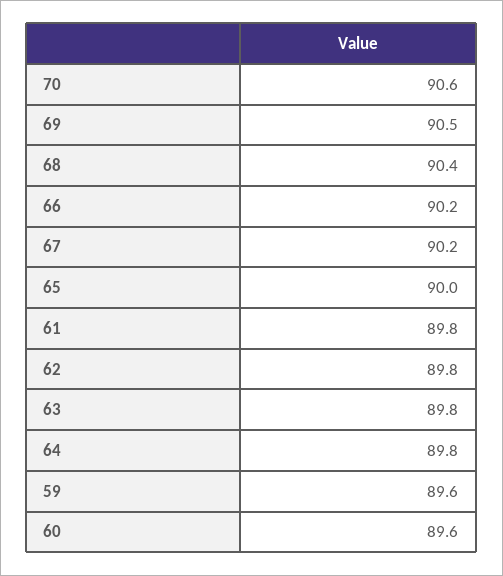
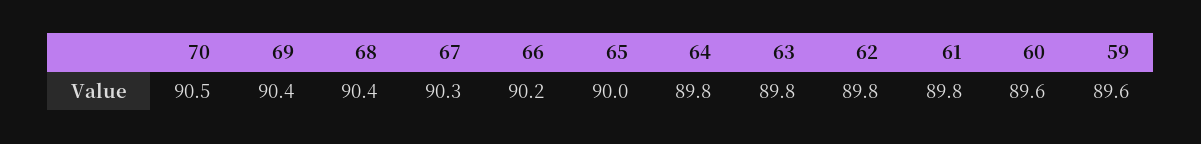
  {
-   "70": 90.6,
+   "70": 90.5,
-   "69": 90.5,
+   "69": 90.4,
    "68": 90.4,
    "66": 90.2,
-   "67": 90.2,
+   "67": 90.3,
    "65": 90,
    "61": 89.8,
    "62": 89.8,
    "63": 89.8,
    "64": 89.8,
    "59": 89.6,
    "60": 89.6
  }

